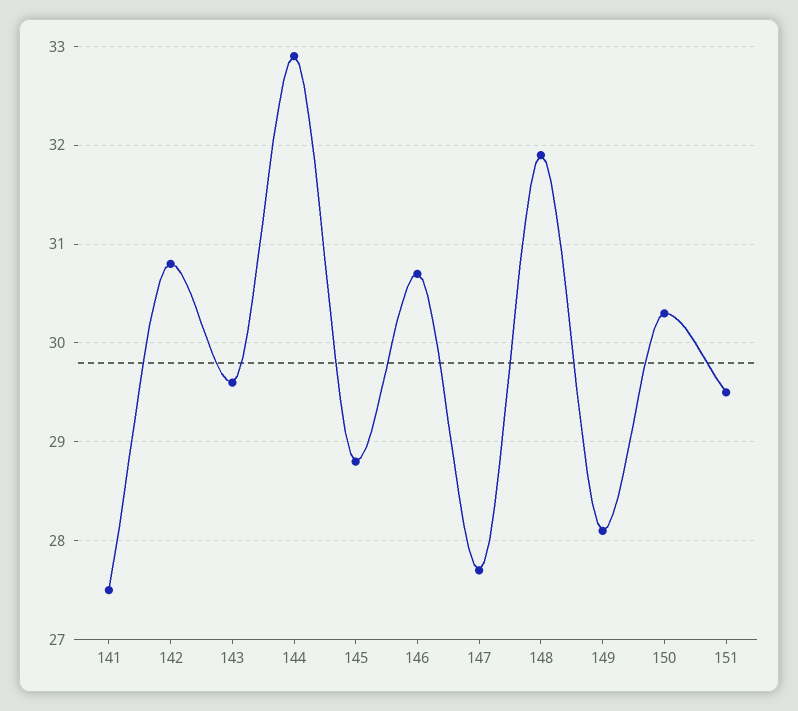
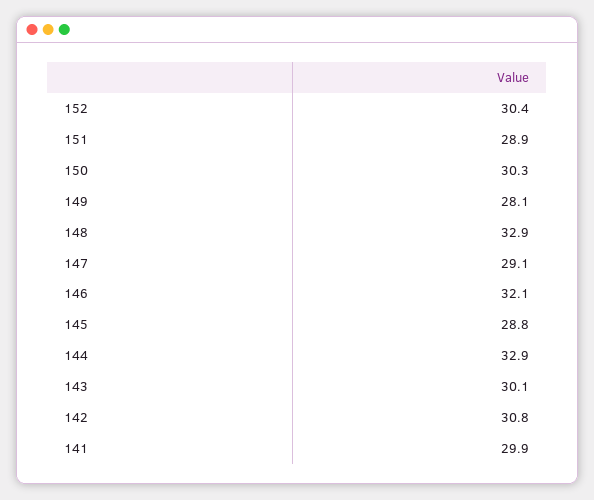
  {
-   "141": 27.5,
+   "141": 29.9,
    "142": 30.8,
-   "143": 29.6,
+   "143": 30.1,
    "144": 32.9,
    "145": 28.8,
-   "146": 30.7,
+   "146": 32.1,
-   "147": 27.7,
+   "147": 29.1,
-   "148": 31.9,
+   "148": 32.9,
    "149": 28.1,
    "150": 30.3,
-   "151": 29.5
+   "151": 28.9,
+   "152": 30.4
  }

